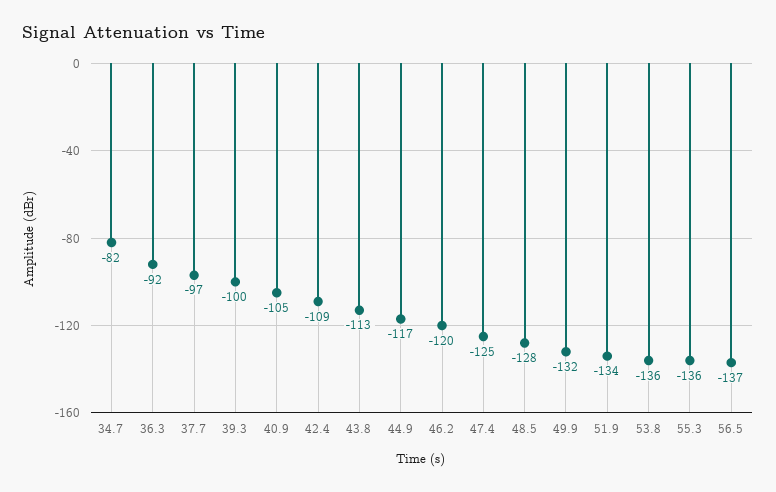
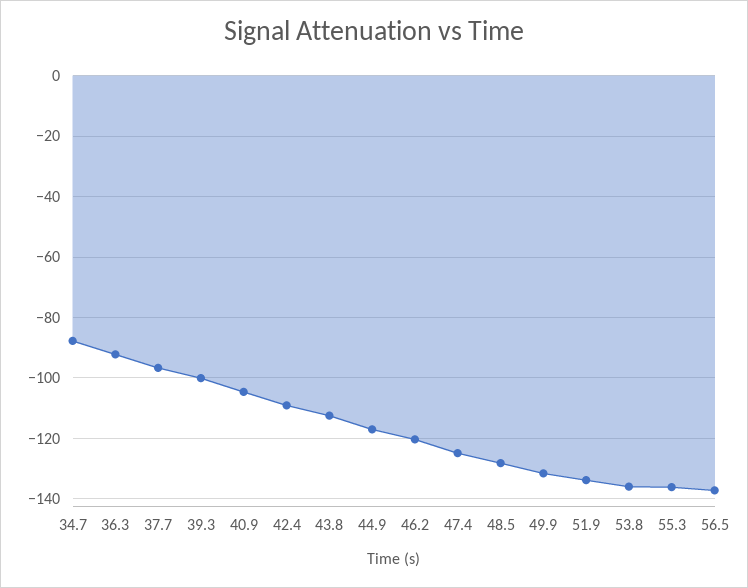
  {
-   "34.7": -82,
+   "34.7": -88,
    "36.3": -92,
    "37.7": -97,
    "39.3": -100,
    "40.9": -105,
    "42.4": -109,
    "43.8": -113,
    "44.9": -117,
    "46.2": -120,
    "47.4": -125,
    "48.5": -128,
    "49.9": -132,
    "51.9": -134,
    "53.8": -136,
    "55.3": -136,
    "56.5": -137
  }

